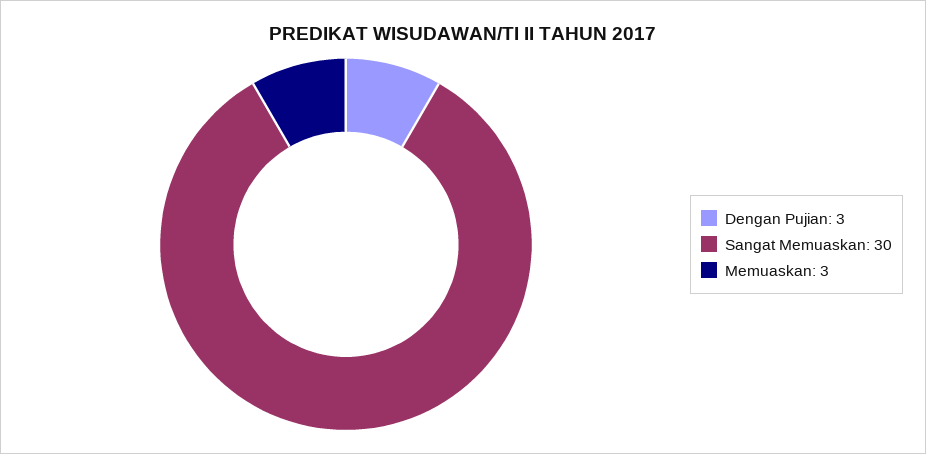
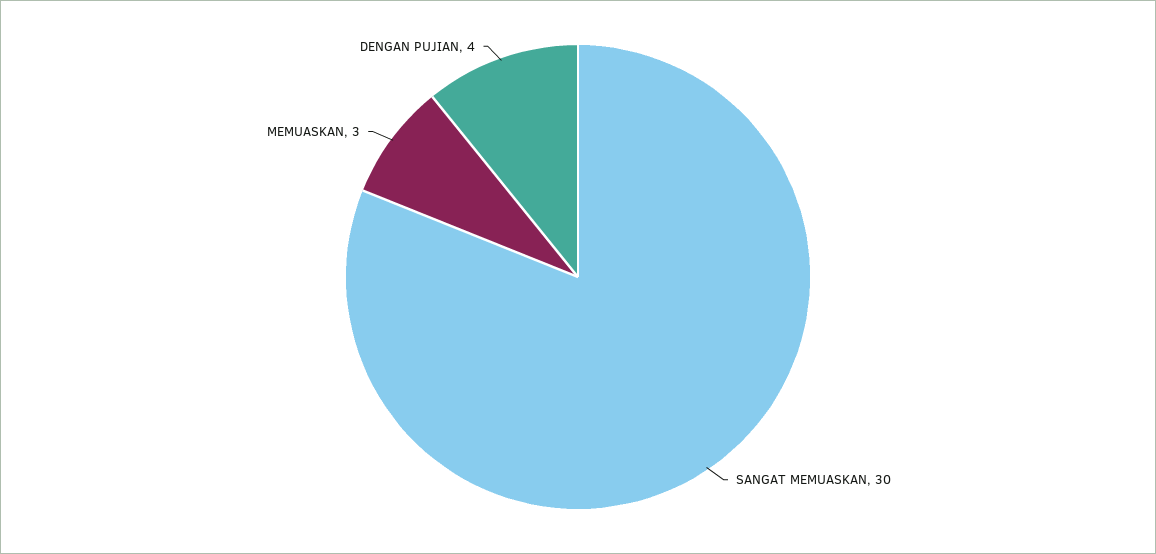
  {
-   "Dengan Pujian": 3,
+   "Dengan Pujian": 4,
    "Sangat Memuaskan": 30,
    "Memuaskan": 3
  }

